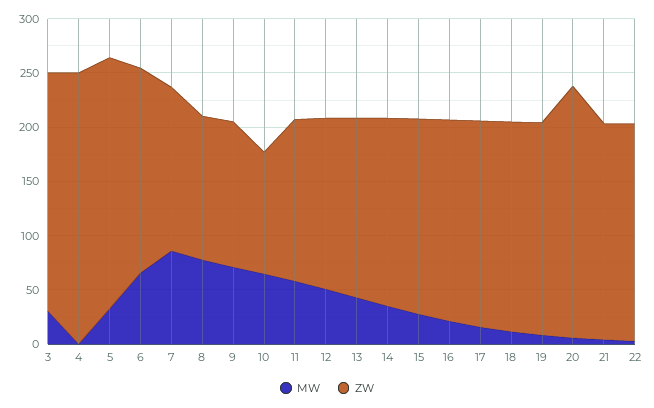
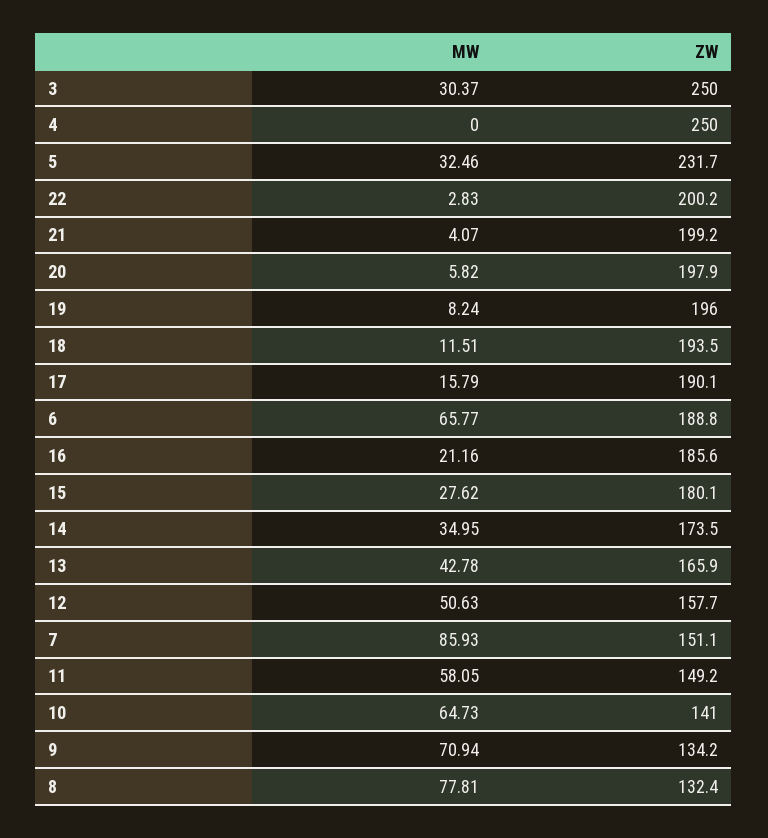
  {
    "MW": {
      "3": 30.37,
      "4": 0,
      "5": 32.46,
      "6": 65.77,
      "7": 85.93,
      "8": 77.81,
      "9": 70.94,
      "10": 64.73,
      "11": 58.05,
      "12": 50.63,
      "13": 42.78,
      "14": 34.95,
      "15": 27.62,
      "16": 21.16,
      "17": 15.79,
      "18": 11.51,
      "19": 8.24,
      "20": 5.82,
      "21": 4.07,
      "22": 2.83
    },
    "ZW": {
-     "3": 220,
+     "3": 250,
      "4": 250,
      "5": 231.7,
      "6": 188.8,
      "7": 151.1,
      "8": 132.4,
      "9": 134.2,
-     "10": 110,
+     "10": 141,
      "11": 149.2,
      "12": 157.7,
      "13": 165.9,
      "14": 173.5,
      "15": 180.1,
      "16": 185.6,
      "17": 190.1,
      "18": 193.5,
      "19": 196,
-     "20": 230,
+     "20": 197.9,
      "21": 199.2,
      "22": 200.2
    }
  }

